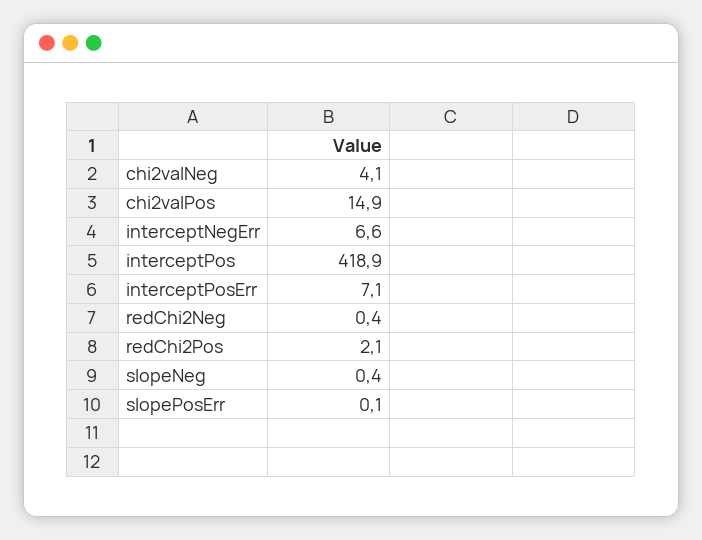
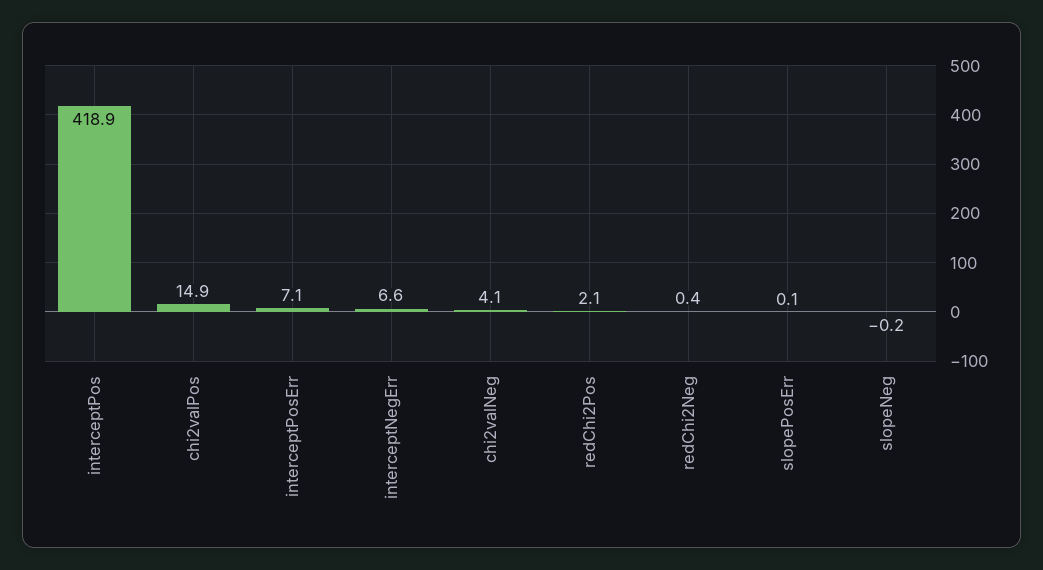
  {
    "chi2valNeg": 4.1,
    "chi2valPos": 14.9,
    "interceptNegErr": 6.6,
    "interceptPos": 418.9,
    "interceptPosErr": 7.1,
    "redChi2Neg": 0.4,
    "redChi2Pos": 2.1,
-   "slopeNeg": 0.4,
+   "slopeNeg": -0.2,
    "slopePosErr": 0.1
  }

